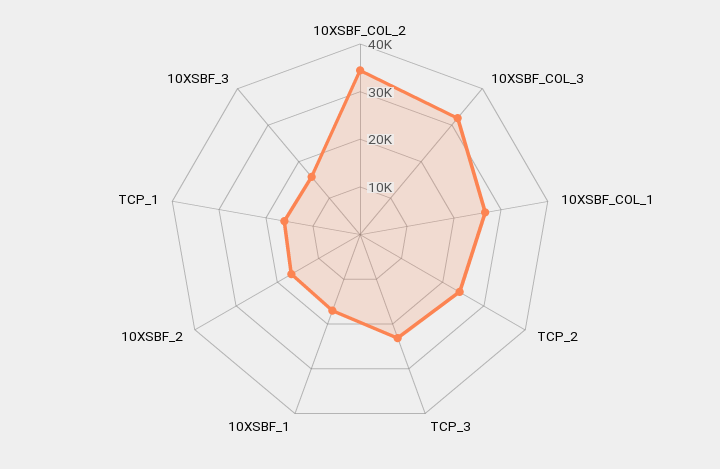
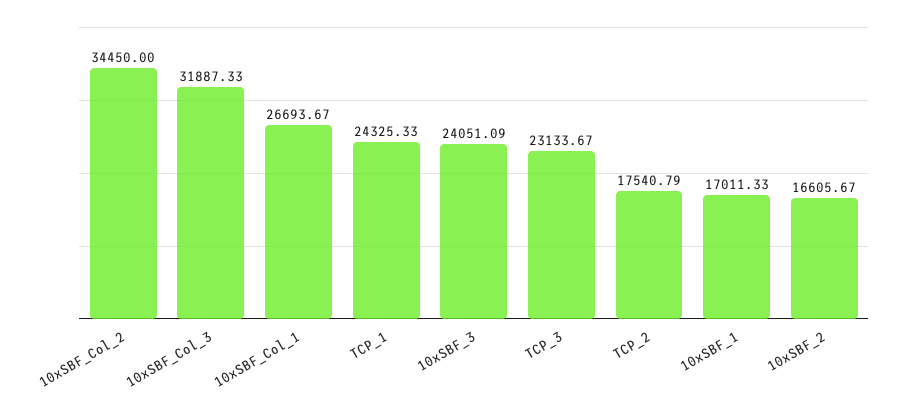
  {
    "10XSBF_COL_2": 34450,
    "10XSBF_COL_3": 31887.33,
    "10XSBF_COL_1": 26693.67,
-   "TCP_2": 24000,
+   "TCP_2": 17540.79,
    "TCP_3": 23133.67,
    "10XSBF_1": 17011.33,
    "10XSBF_2": 16605.67,
-   "TCP_1": 16000,
+   "TCP_1": 24325.33,
-   "10XSBF_3": 16000
+   "10XSBF_3": 24051.09
  }

